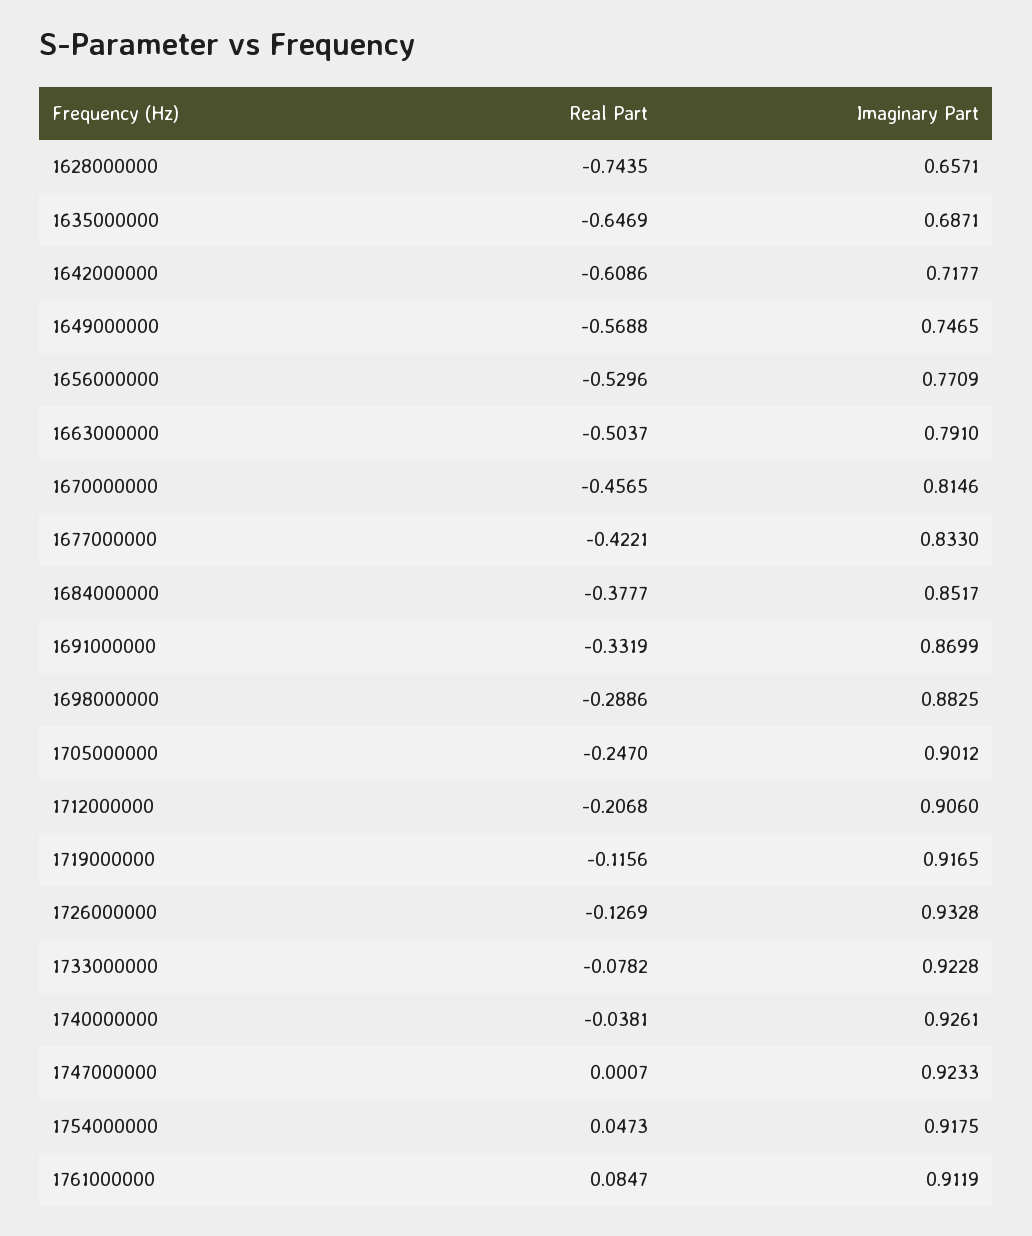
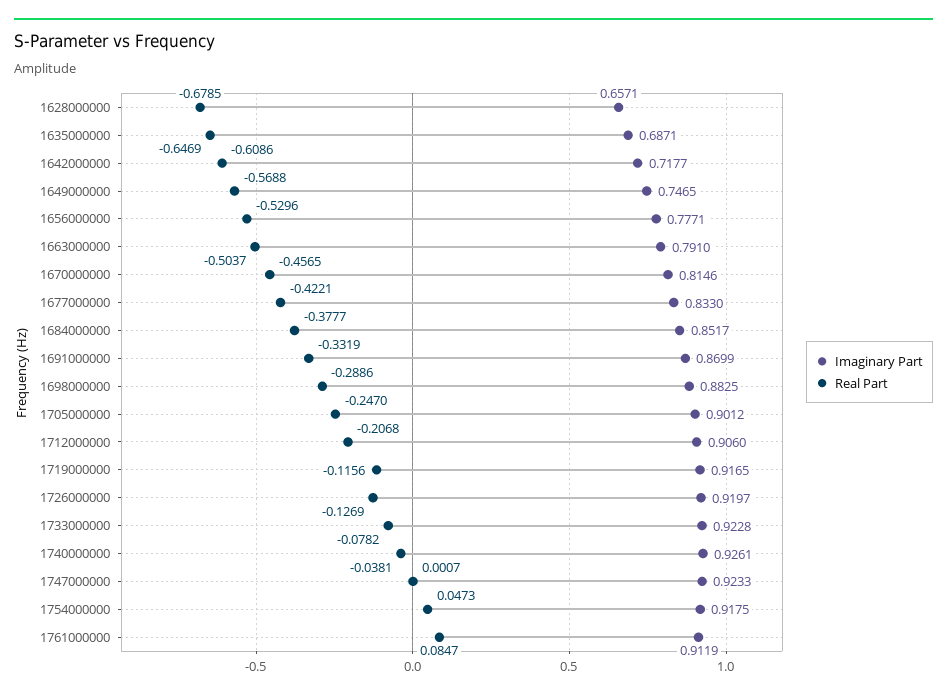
  {
    "Real Part": {
-     "1628000000": -0.7435,
+     "1628000000": -0.6785,
      "1635000000": -0.6469,
      "1642000000": -0.6086,
      "1649000000": -0.5688,
      "1656000000": -0.5296,
      "1663000000": -0.5037,
      "1670000000": -0.4565,
      "1677000000": -0.4221,
      "1684000000": -0.3777,
      "1691000000": -0.3319,
      "1698000000": -0.2886,
      "1705000000": -0.247,
      "1712000000": -0.2068,
      "1719000000": -0.1156,
      "1726000000": -0.1269,
      "1733000000": -0.0782,
      "1740000000": -0.0381,
      "1747000000": 0.0007,
      "1754000000": 0.0473,
      "1761000000": 0.0847
    },
    "Imaginary Part": {
      "1628000000": 0.6571,
      "1635000000": 0.6871,
      "1642000000": 0.7177,
      "1649000000": 0.7465,
-     "1656000000": 0.7709,
+     "1656000000": 0.7771,
      "1663000000": 0.791,
      "1670000000": 0.8146,
      "1677000000": 0.833,
      "1684000000": 0.8517,
      "1691000000": 0.8699,
      "1698000000": 0.8825,
      "1705000000": 0.9012,
      "1712000000": 0.906,
      "1719000000": 0.9165,
-     "1726000000": 0.9328,
+     "1726000000": 0.9197,
      "1733000000": 0.9228,
      "1740000000": 0.9261,
      "1747000000": 0.9233,
      "1754000000": 0.9175,
      "1761000000": 0.9119
    }
  }

